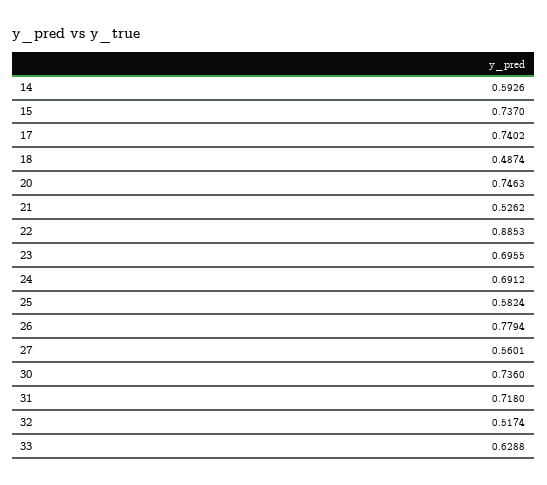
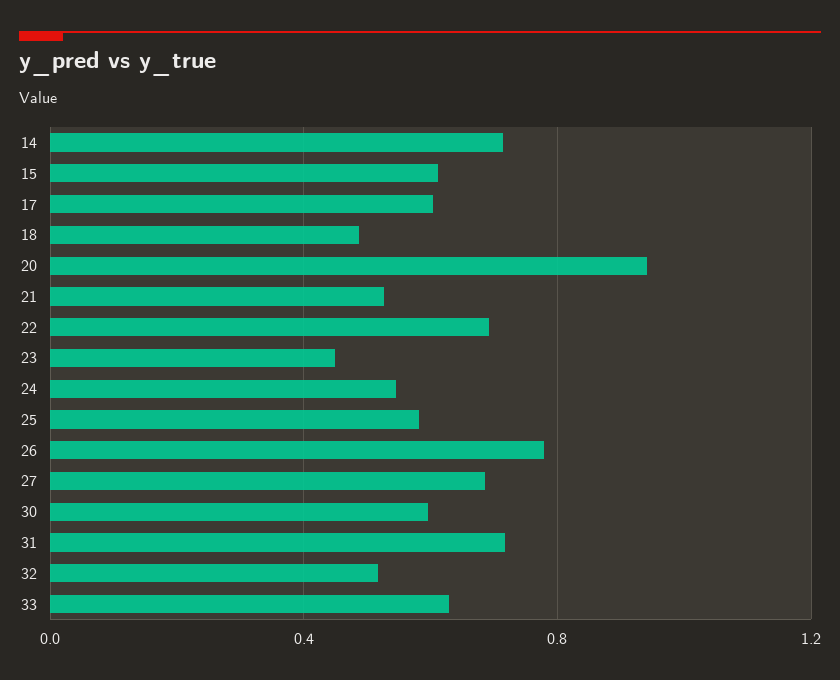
  {
-   "14": 0.5926,
+   "14": 0.7,
-   "15": 0.737,
+   "15": 0.6,
-   "17": 0.7402,
+   "17": 0.6,
    "18": 0.4874,
-   "20": 0.7463,
+   "20": 0.95,
    "21": 0.5262,
-   "22": 0.8853,
+   "22": 0.7,
-   "23": 0.6955,
+   "23": 0.45,
-   "24": 0.6912,
+   "24": 0.55,
    "25": 0.5824,
    "26": 0.7794,
-   "27": 0.5601,
+   "27": 0.7,
-   "30": 0.736,
+   "30": 0.6,
    "31": 0.718,
    "32": 0.5174,
    "33": 0.6288
  }

